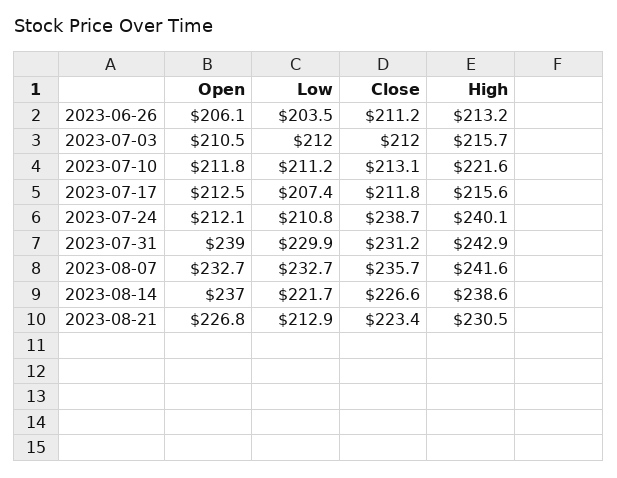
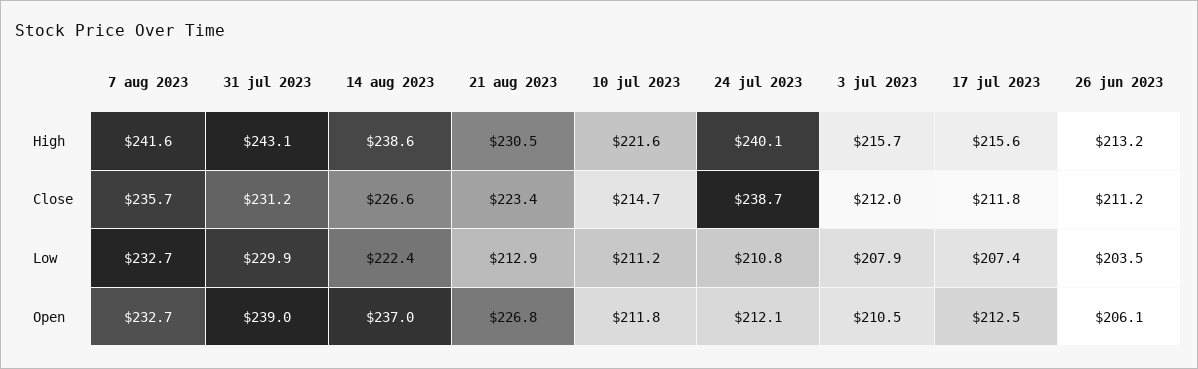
  {
    "Open": {
      "2023-06-26": 206.1,
      "2023-07-03": 210.5,
      "2023-07-10": 211.8,
      "2023-07-17": 212.5,
      "2023-07-24": 212.1,
      "2023-07-31": 239,
      "2023-08-07": 232.7,
      "2023-08-14": 237,
      "2023-08-21": 226.8
    },
    "Low": {
      "2023-06-26": 203.5,
-     "2023-07-03": 212,
+     "2023-07-03": 207.9,
      "2023-07-10": 211.2,
      "2023-07-17": 207.4,
      "2023-07-24": 210.8,
      "2023-07-31": 229.9,
      "2023-08-07": 232.7,
-     "2023-08-14": 221.7,
+     "2023-08-14": 222.4,
      "2023-08-21": 212.9
    },
    "Close": {
      "2023-06-26": 211.2,
      "2023-07-03": 212,
-     "2023-07-10": 213.1,
+     "2023-07-10": 214.7,
      "2023-07-17": 211.8,
      "2023-07-24": 238.7,
      "2023-07-31": 231.2,
      "2023-08-07": 235.7,
      "2023-08-14": 226.6,
      "2023-08-21": 223.4
    },
    "High": {
      "2023-06-26": 213.2,
      "2023-07-03": 215.7,
      "2023-07-10": 221.6,
      "2023-07-17": 215.6,
      "2023-07-24": 240.1,
-     "2023-07-31": 242.9,
+     "2023-07-31": 243.1,
      "2023-08-07": 241.6,
      "2023-08-14": 238.6,
      "2023-08-21": 230.5
    }
  }

